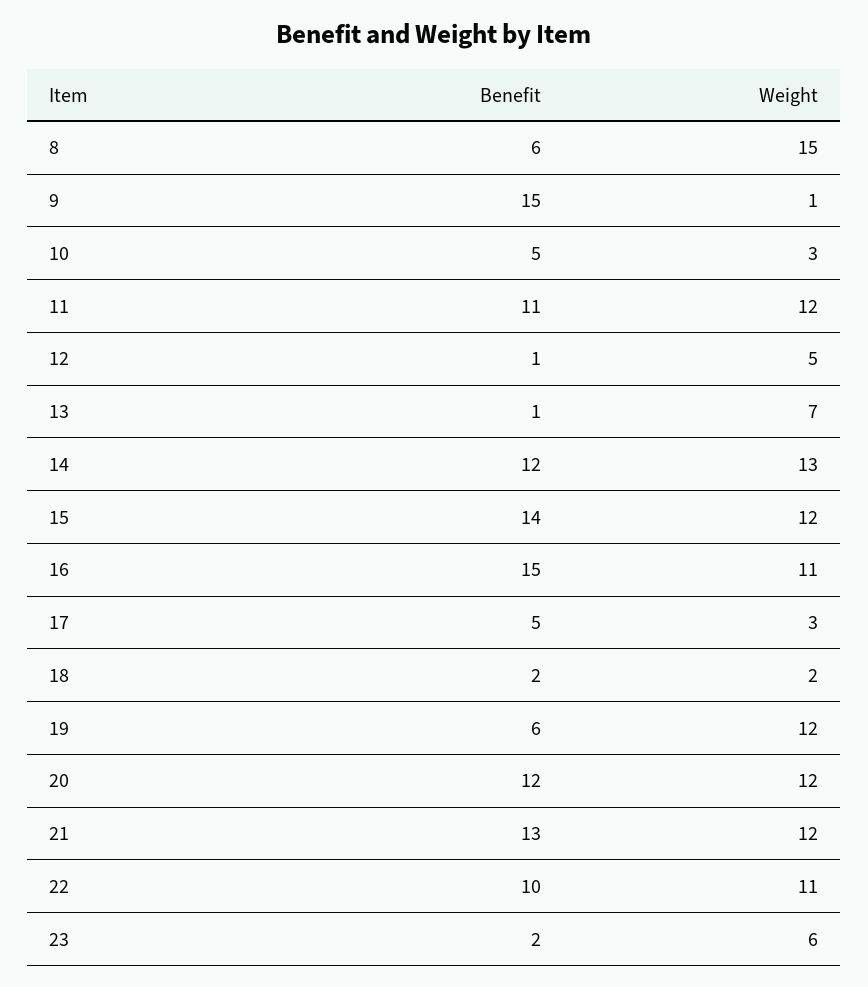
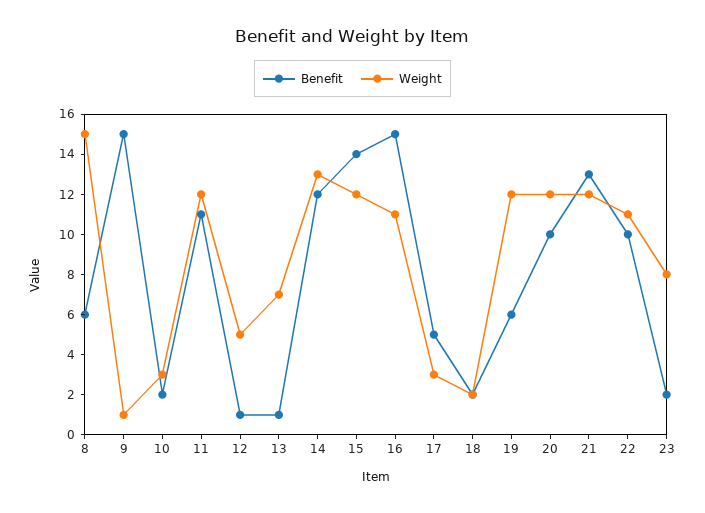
  {
    "Benefit": {
      "8": 6,
      "9": 15,
-     "10": 5,
+     "10": 2,
      "11": 11,
      "12": 1,
      "13": 1,
      "14": 12,
      "15": 14,
      "16": 15,
      "17": 5,
      "18": 2,
      "19": 6,
-     "20": 12,
+     "20": 10,
      "21": 13,
      "22": 10,
      "23": 2
    },
    "Weight": {
      "8": 15,
      "9": 1,
      "10": 3,
      "11": 12,
      "12": 5,
      "13": 7,
      "14": 13,
      "15": 12,
      "16": 11,
      "17": 3,
      "18": 2,
      "19": 12,
      "20": 12,
      "21": 12,
      "22": 11,
-     "23": 6
+     "23": 8
    }
  }

